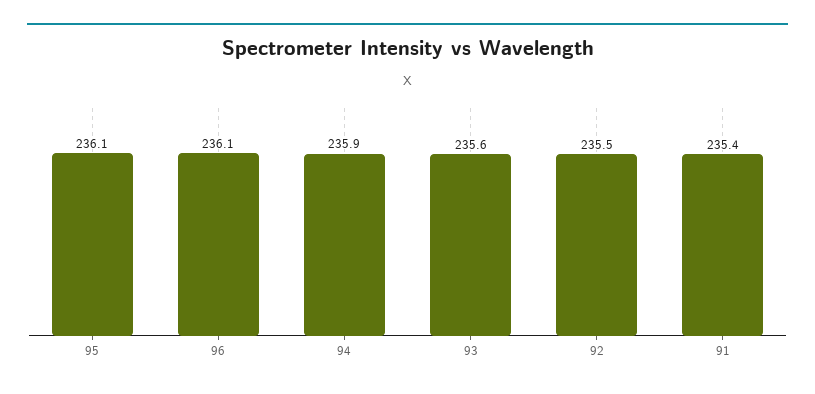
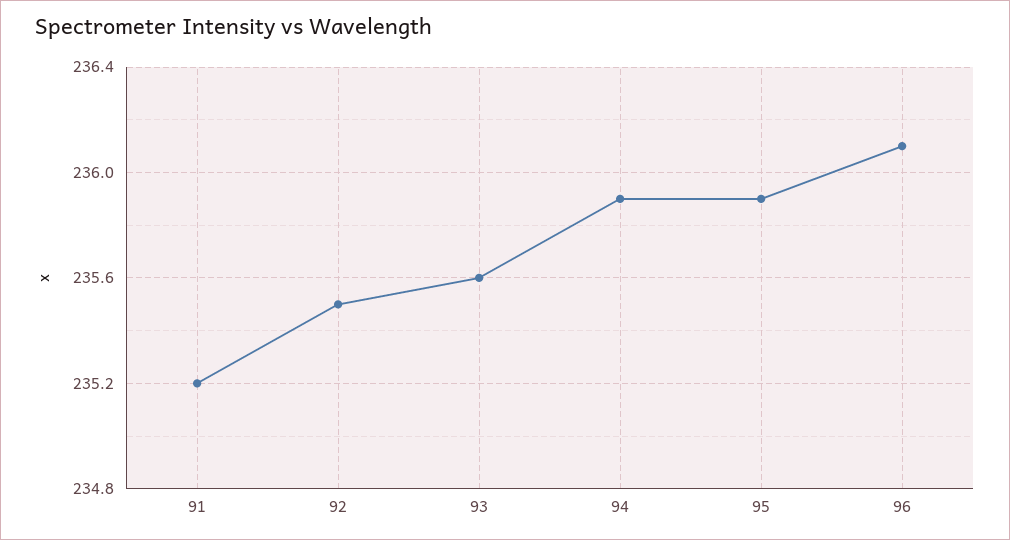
  {
-   "95": 236.1,
+   "95": 235.9,
    "96": 236.1,
    "94": 235.9,
    "93": 235.6,
    "92": 235.5,
-   "91": 235.4
+   "91": 235.2
  }

